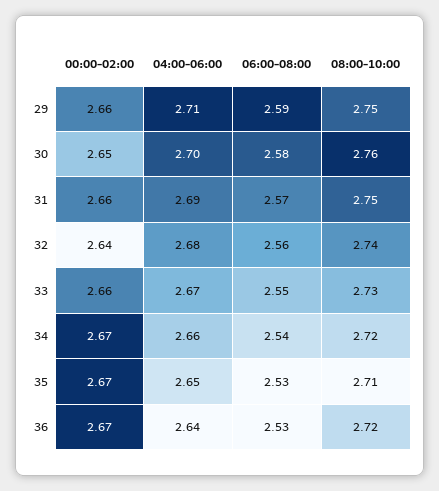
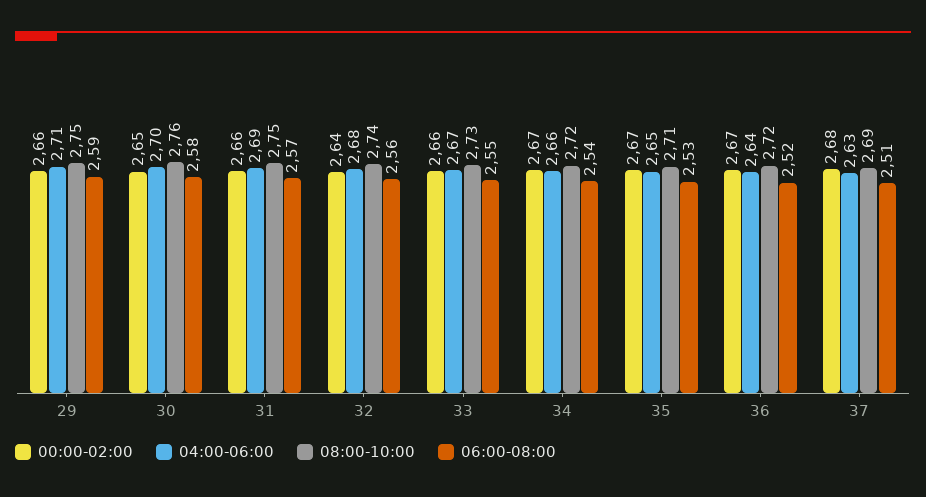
  {
    "00:00-02:00": {
      "29": 2.66,
      "30": 2.65,
      "31": 2.66,
      "32": 2.64,
      "33": 2.66,
      "34": 2.67,
      "35": 2.67,
-     "36": 2.67
+     "36": 2.67,
+     "37": 2.68
    },
    "04:00-06:00": {
      "29": 2.71,
      "30": 2.7,
      "31": 2.69,
      "32": 2.68,
      "33": 2.67,
      "34": 2.66,
      "35": 2.65,
-     "36": 2.64
+     "36": 2.64,
+     "37": 2.63
    },
    "06:00-08:00": {
      "29": 2.59,
      "30": 2.58,
      "31": 2.57,
      "32": 2.56,
      "33": 2.55,
      "34": 2.54,
      "35": 2.53,
-     "36": 2.53
+     "36": 2.52,
+     "37": 2.51
    },
    "08:00-10:00": {
      "29": 2.75,
      "30": 2.76,
      "31": 2.75,
      "32": 2.74,
      "33": 2.73,
      "34": 2.72,
      "35": 2.71,
-     "36": 2.72
+     "36": 2.72,
+     "37": 2.69
    }
  }

